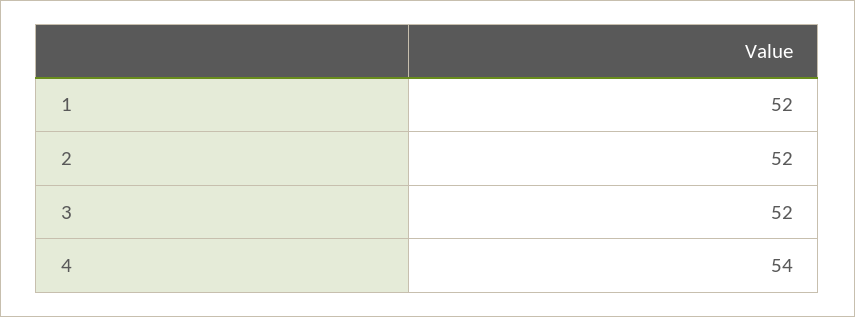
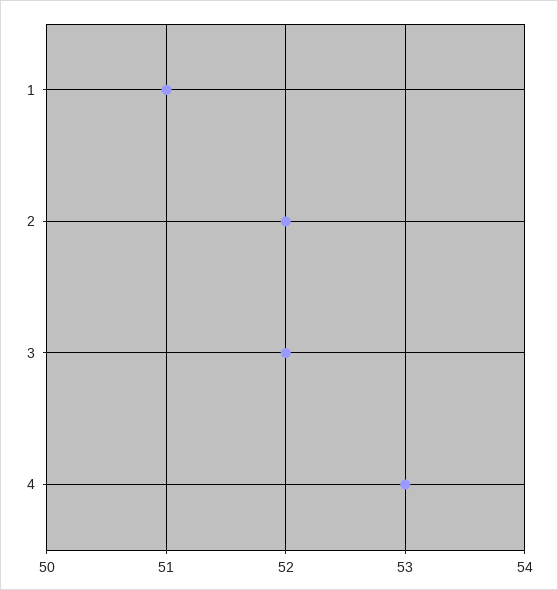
  {
-   "1": 52,
+   "1": 51,
    "2": 52,
    "3": 52,
-   "4": 54
+   "4": 53
  }

